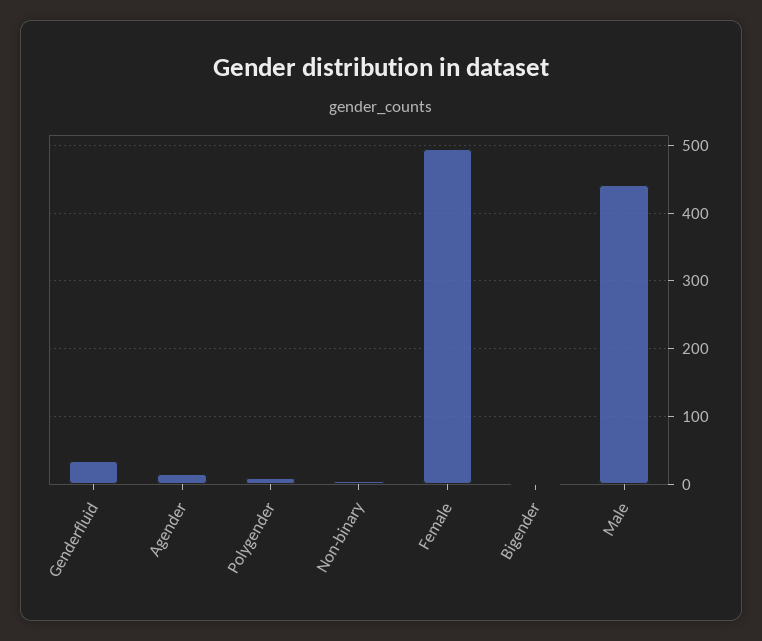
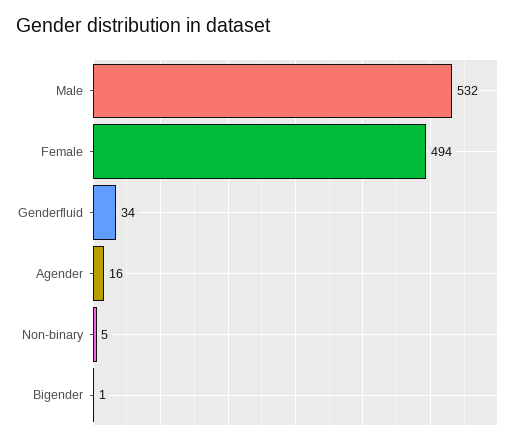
  {
    "Genderfluid": 34,
    "Agender": 16,
-   "Polygender": 10,
    "Non-binary": 5,
    "Female": 494,
    "Bigender": 1,
-   "Male": 440
+   "Male": 532
  }

